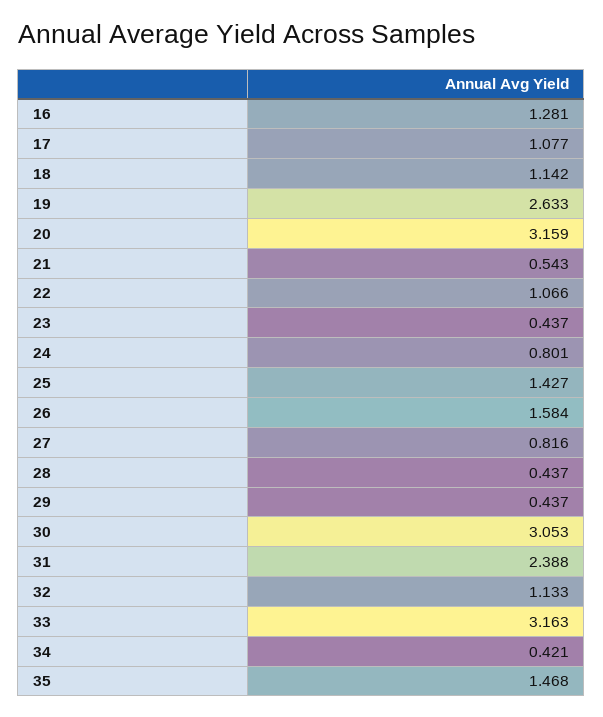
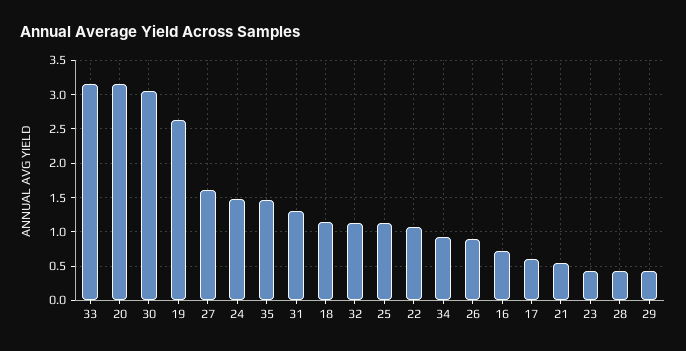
  {
-   "16": 1.281,
+   "16": 0.7,
-   "17": 1.077,
+   "17": 0.6,
    "18": 1.142,
    "19": 2.633,
    "20": 3.159,
    "21": 0.543,
    "22": 1.066,
    "23": 0.437,
-   "24": 0.801,
+   "24": 1.5,
-   "25": 1.427,
+   "25": 1.1,
-   "26": 1.584,
+   "26": 0.9,
-   "27": 0.816,
+   "27": 1.6,
    "28": 0.437,
    "29": 0.437,
    "30": 3.053,
-   "31": 2.388,
+   "31": 1.3,
    "32": 1.133,
    "33": 3.163,
-   "34": 0.421,
+   "34": 0.9,
    "35": 1.468
  }

